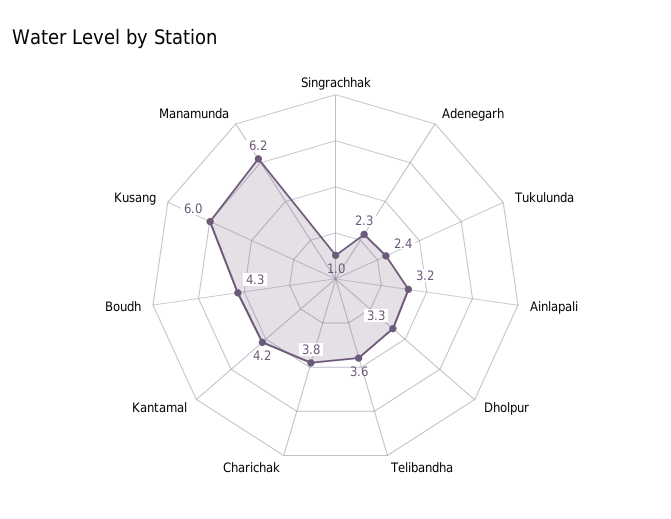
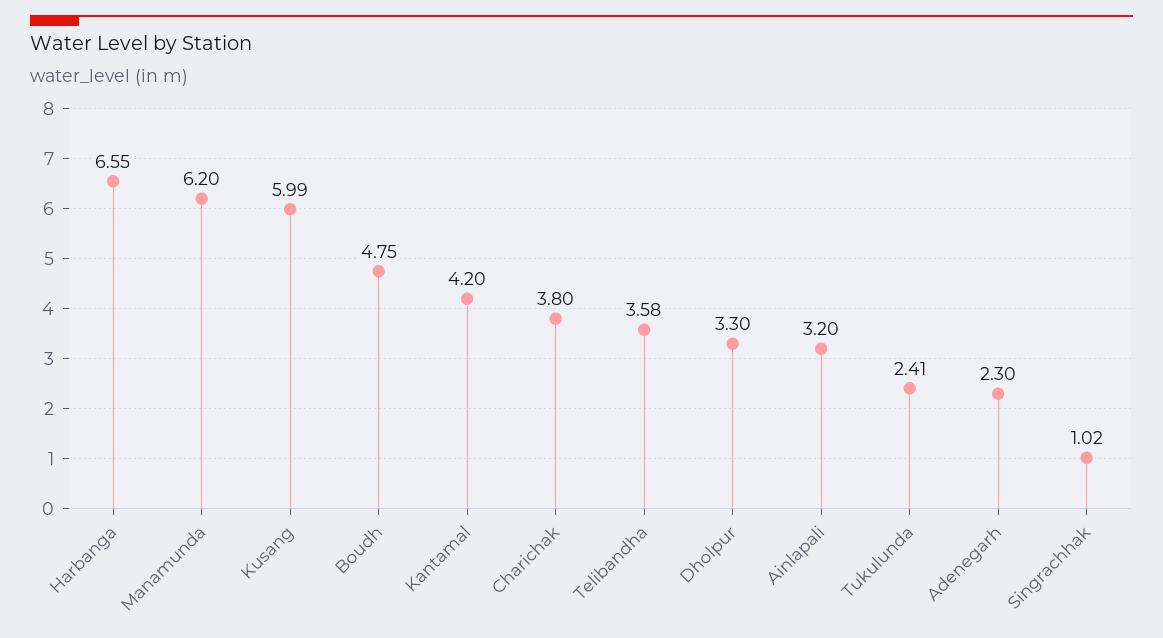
  {
    "Singrachhak": 1.02,
    "Adenegarh": 2.3,
    "Tukulunda": 2.41,
    "Ainlapali": 3.2,
    "Dholpur": 3.3,
    "Telibandha": 3.58,
    "Charichak": 3.8,
    "Kantamal": 4.2,
-   "Boudh": 4.3,
+   "Boudh": 4.75,
    "Kusang": 5.99,
-   "Manamunda": 6.2
+   "Manamunda": 6.2,
+   "Harbanga": 6.55
  }

